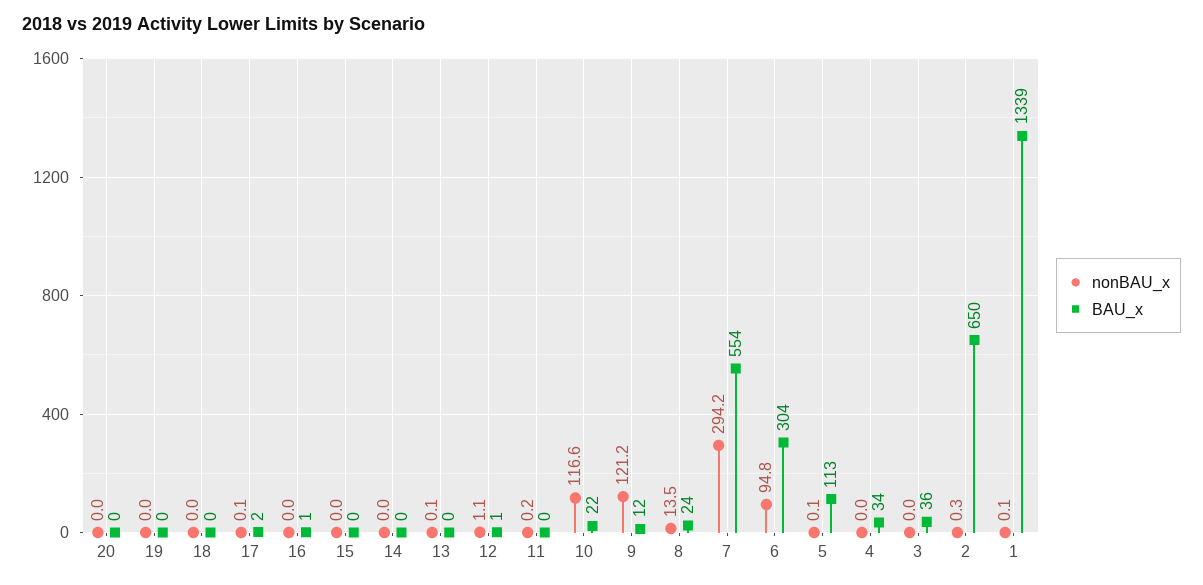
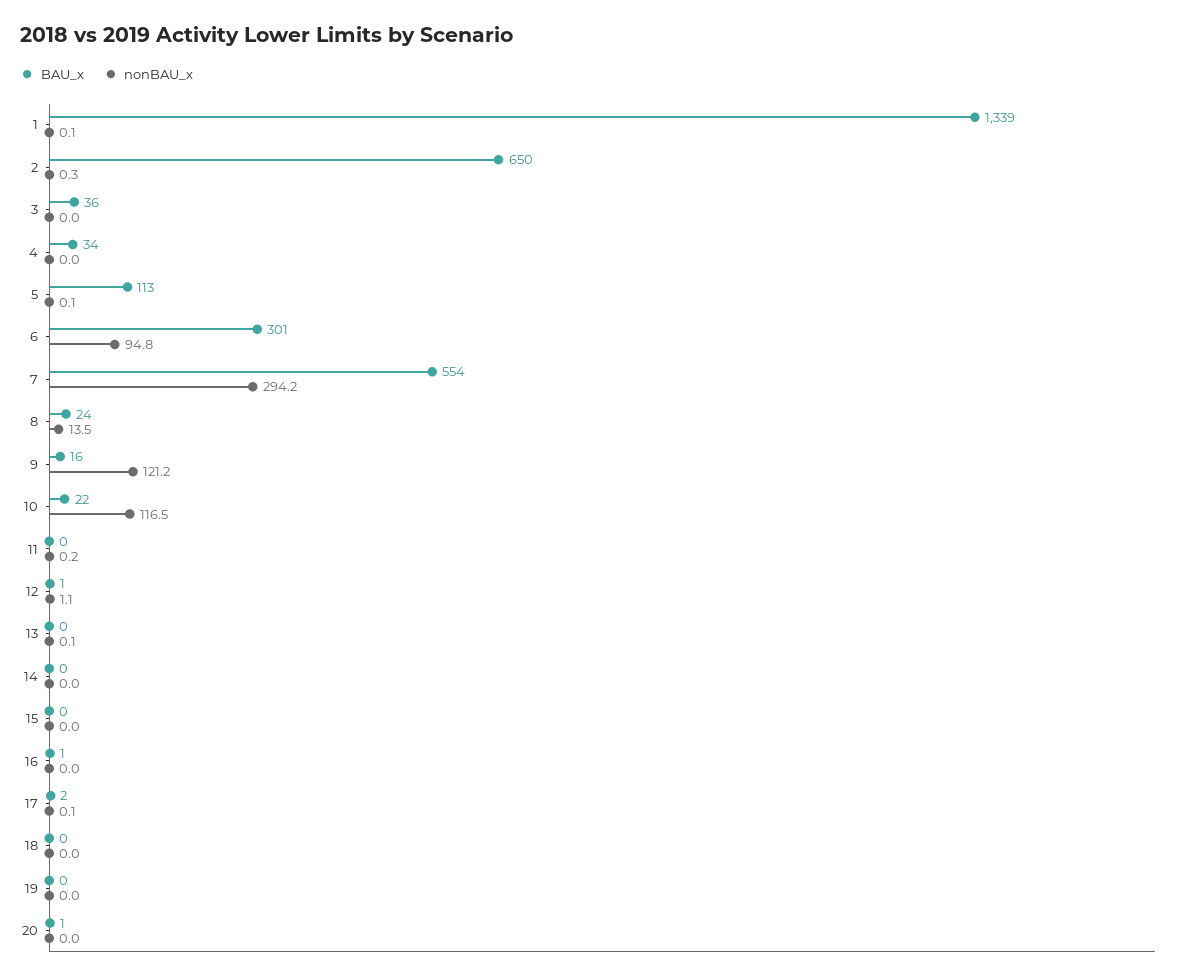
  {
    "nonBAU_x": {
      "20": 0,
      "19": 0,
      "18": 0,
      "17": 0.1,
      "16": 0,
      "15": 0,
      "14": 0,
      "13": 0.1,
      "12": 1.1,
      "11": 0.2,
-     "10": 116.6,
+     "10": 116.5,
      "9": 121.2,
      "8": 13.5,
      "7": 294.2,
      "6": 94.8,
      "5": 0.1,
      "4": 0,
      "3": 0,
      "2": 0.3,
      "1": 0.1
    },
    "BAU_x": {
-     "20": 0,
+     "20": 1,
      "19": 0,
      "18": 0,
      "17": 2,
      "16": 1,
      "15": 0,
      "14": 0,
      "13": 0,
      "12": 1,
      "11": 0,
      "10": 22,
-     "9": 12,
+     "9": 16,
      "8": 24,
      "7": 554,
-     "6": 304,
+     "6": 301,
      "5": 113,
      "4": 34,
      "3": 36,
      "2": 650,
      "1": 1339
    }
  }

